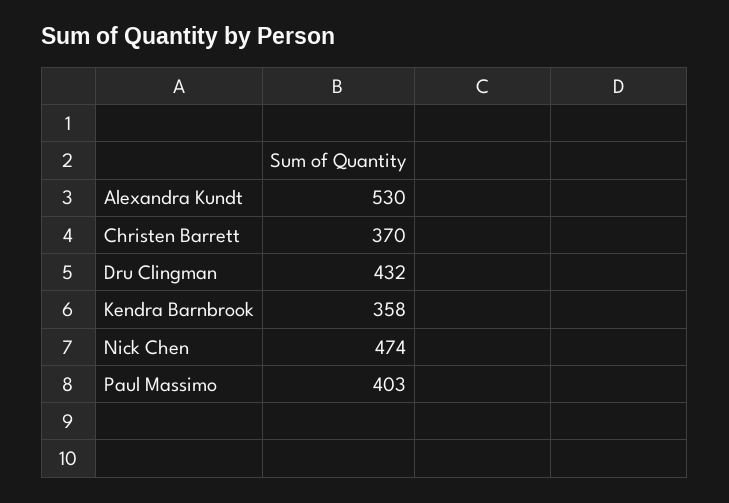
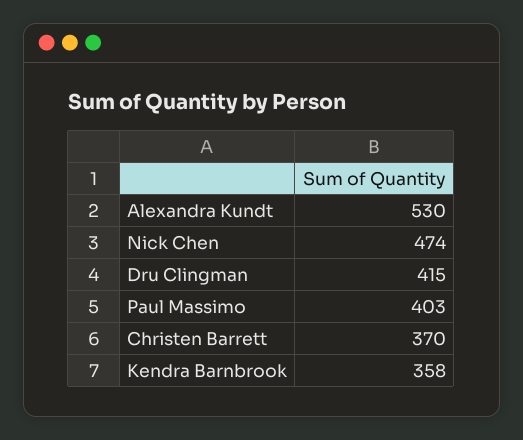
  {
    "Alexandra Kundt": 530,
    "Christen Barrett": 370,
-   "Dru Clingman": 432,
+   "Dru Clingman": 415,
    "Kendra Barnbrook": 358,
    "Nick Chen": 474,
    "Paul Massimo": 403
  }

